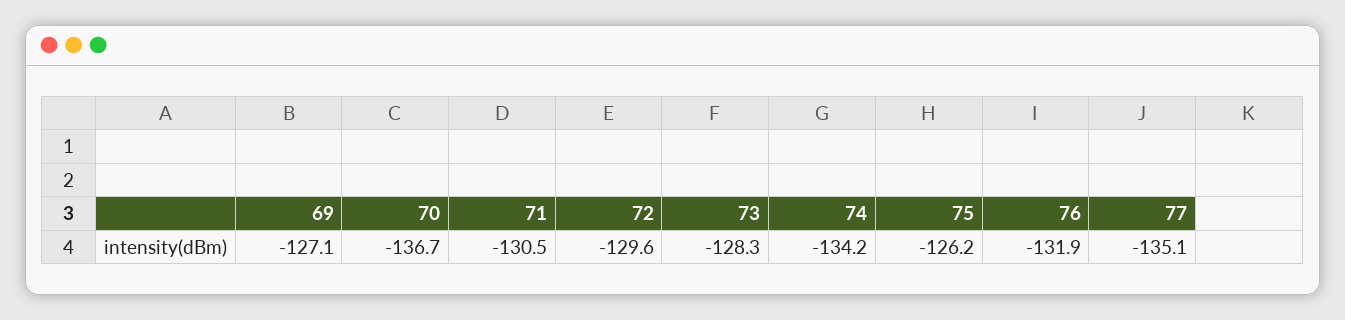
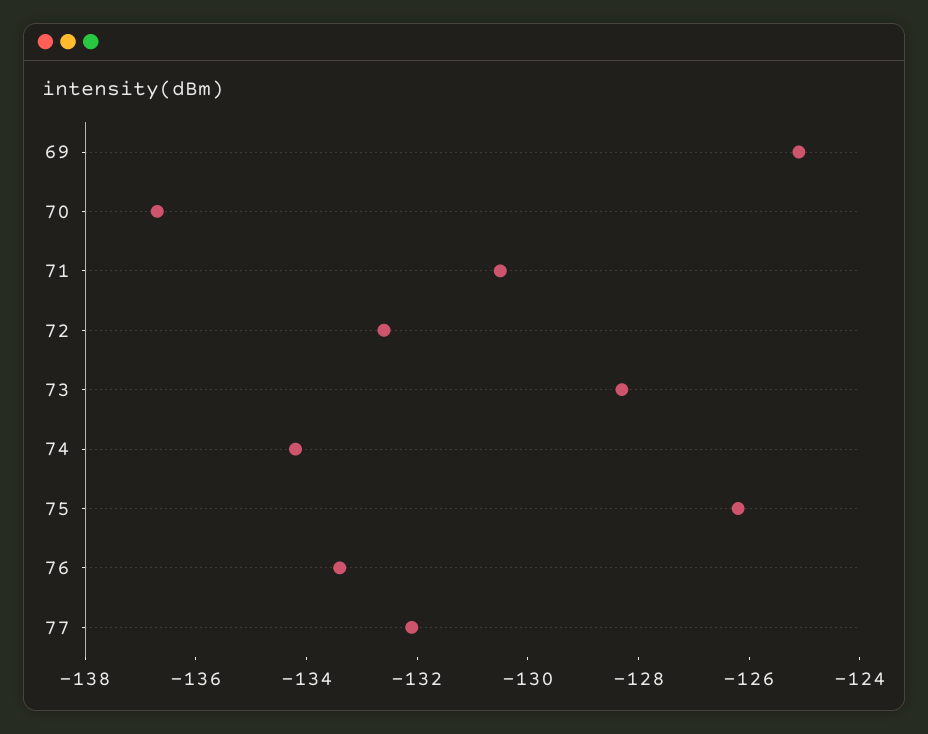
  {
-   "69": -127.1,
+   "69": -125,
    "70": -136.7,
    "71": -130.5,
-   "72": -129.6,
+   "72": -132.5,
    "73": -128.3,
    "74": -134.2,
    "75": -126.2,
-   "76": -131.9,
+   "76": -133.5,
-   "77": -135.1
+   "77": -132
  }

